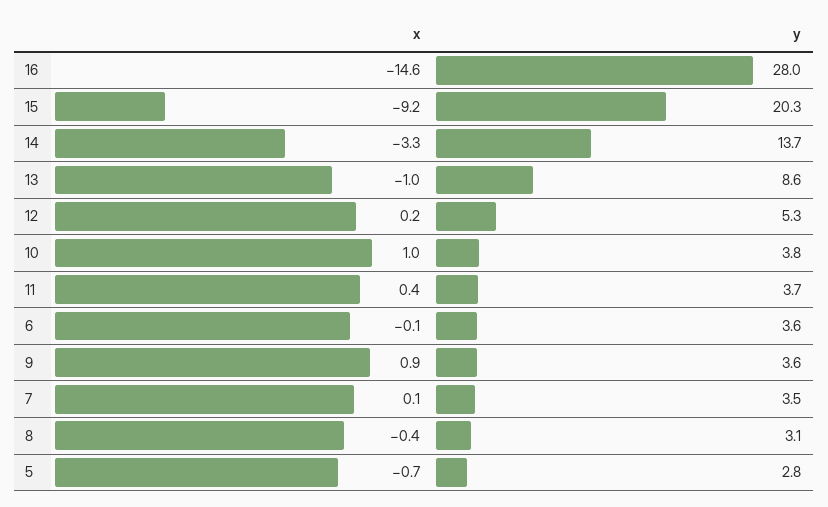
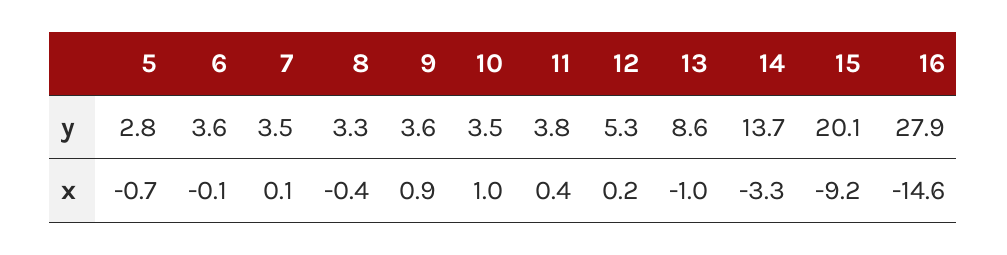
  {
    "x": {
      "16": -14.6,
      "15": -9.2,
      "14": -3.3,
      "13": -1,
      "12": 0.2,
      "10": 1,
      "11": 0.4,
      "6": -0.1,
      "9": 0.9,
      "7": 0.1,
      "8": -0.4,
      "5": -0.7
    },
    "y": {
-     "16": 28,
+     "16": 27.9,
-     "15": 20.3,
+     "15": 20.1,
      "14": 13.7,
      "13": 8.6,
      "12": 5.3,
-     "10": 3.8,
+     "10": 3.5,
-     "11": 3.7,
+     "11": 3.8,
      "6": 3.6,
      "9": 3.6,
      "7": 3.5,
-     "8": 3.1,
+     "8": 3.3,
      "5": 2.8
    }
  }

